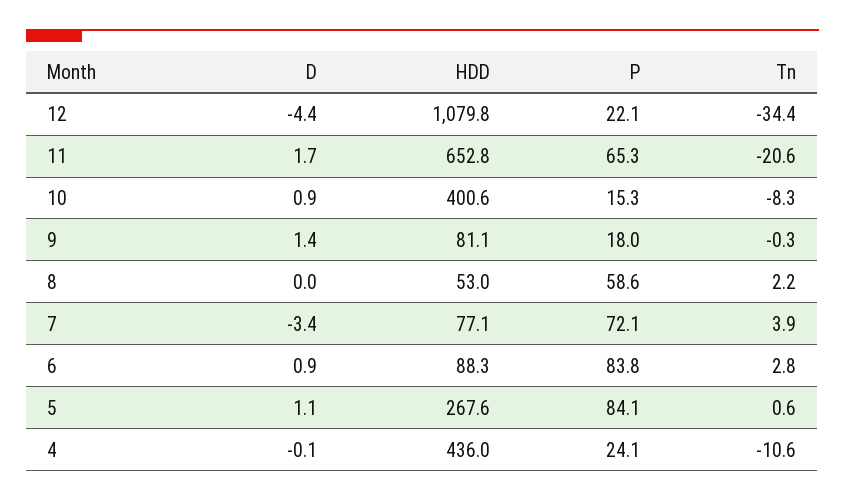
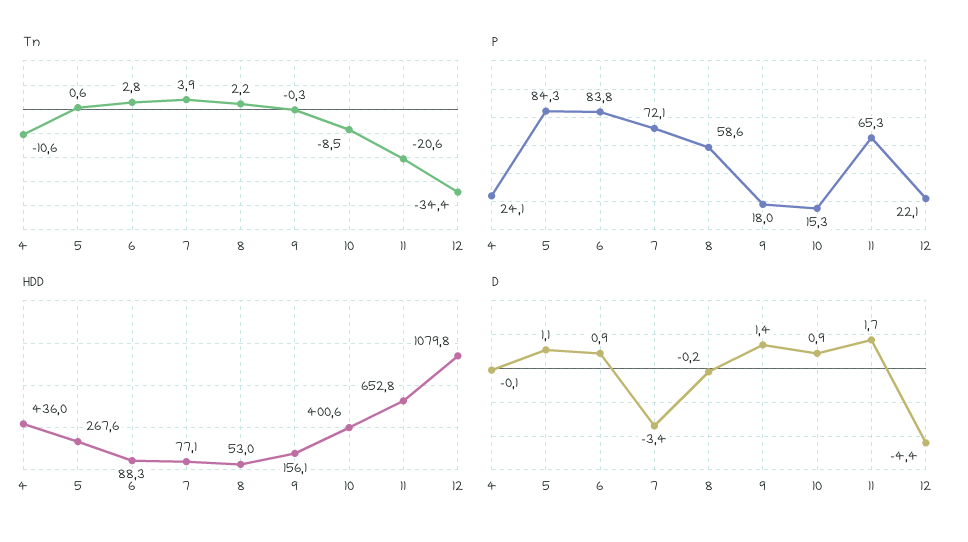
  {
    "D": {
      "12": -4.4,
      "11": 1.7,
      "10": 0.9,
      "9": 1.4,
-     "8": 0,
+     "8": -0.2,
      "7": -3.4,
      "6": 0.9,
      "5": 1.1,
      "4": -0.1
    },
    "HDD": {
      "12": 1079.8,
      "11": 652.8,
      "10": 400.6,
-     "9": 81.1,
+     "9": 156.1,
      "8": 53,
      "7": 77.1,
      "6": 88.3,
      "5": 267.6,
      "4": 436
    },
    "P": {
      "12": 22.1,
      "11": 65.3,
      "10": 15.3,
      "9": 18,
      "8": 58.6,
      "7": 72.1,
      "6": 83.8,
-     "5": 84.1,
+     "5": 84.3,
      "4": 24.1
    },
    "Tn": {
      "12": -34.4,
      "11": -20.6,
-     "10": -8.3,
+     "10": -8.5,
      "9": -0.3,
      "8": 2.2,
      "7": 3.9,
      "6": 2.8,
      "5": 0.6,
      "4": -10.6
    }
  }

